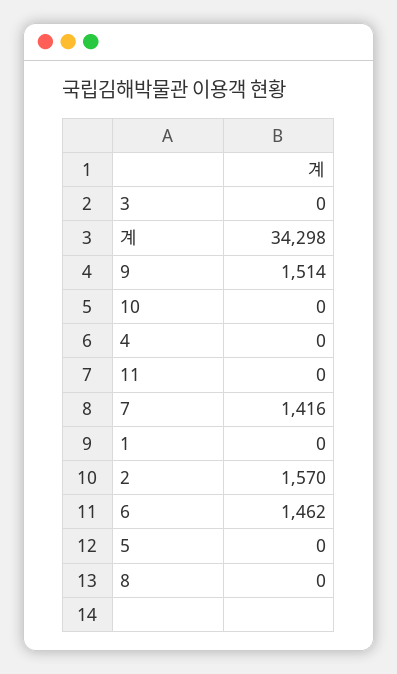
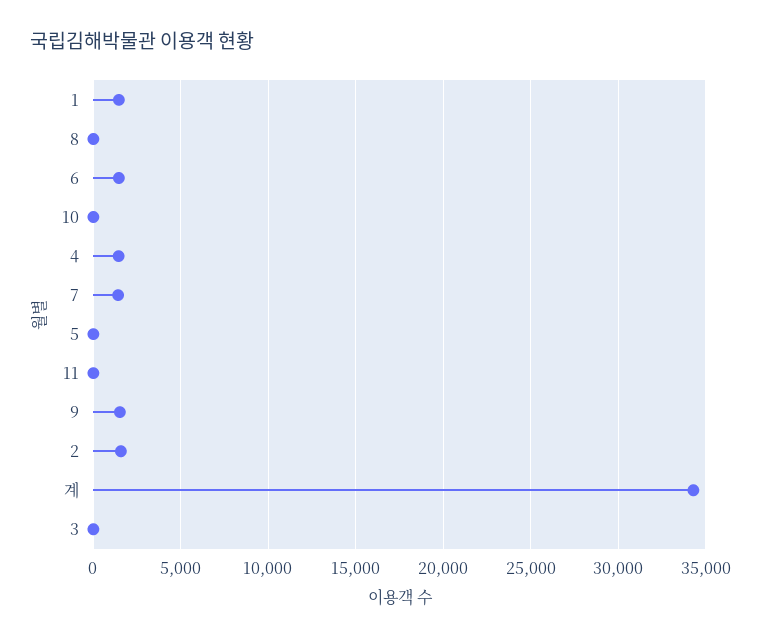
  {
    "3": 0,
    "계": 34298,
    "9": 1514,
    "10": 0,
-   "4": 0,
+   "4": 1500,
    "11": 0,
    "7": 1416,
-   "1": 0,
+   "1": 1500,
    "2": 1570,
    "6": 1462,
    "5": 0,
    "8": 0
  }

